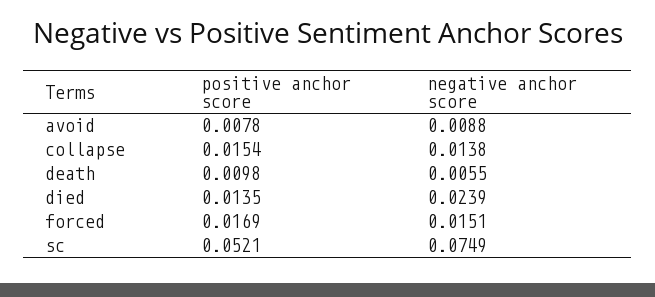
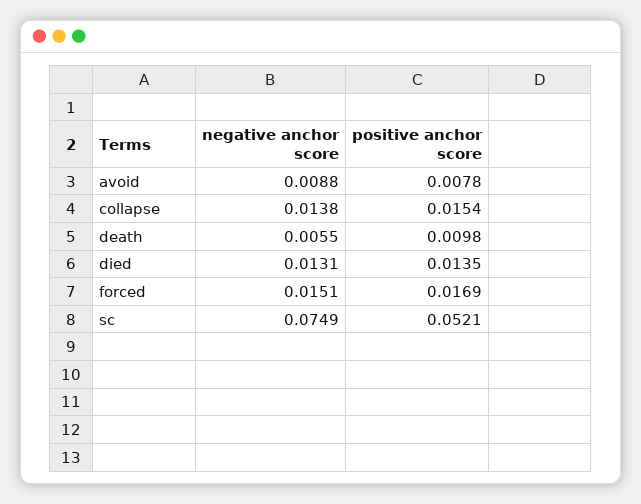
  {
    "positive anchor score": {
      "avoid": 0.0078,
      "collapse": 0.0154,
      "death": 0.0098,
      "died": 0.0135,
      "forced": 0.0169,
      "sc": 0.0521
    },
    "negative anchor score": {
      "avoid": 0.0088,
      "collapse": 0.0138,
      "death": 0.0055,
-     "died": 0.0239,
+     "died": 0.0131,
      "forced": 0.0151,
      "sc": 0.0749
    }
  }

